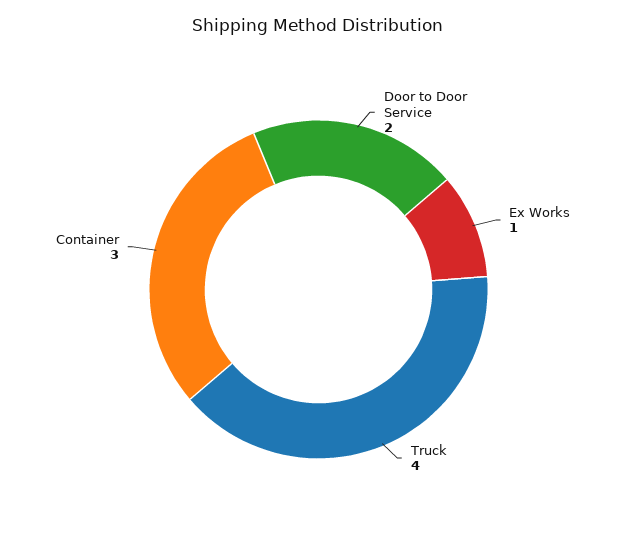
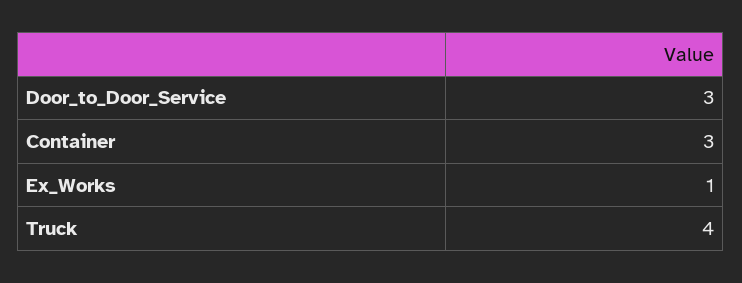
  {
-   "Door to Door Service": 2,
+   "Door to Door Service": 3,
    "Ex Works": 1,
    "Truck": 4,
    "Container": 3
  }

